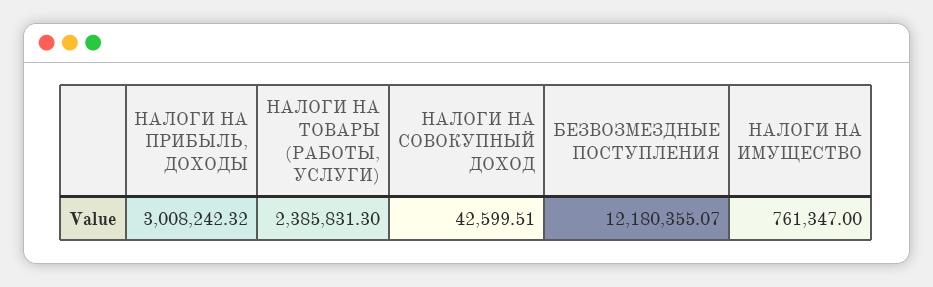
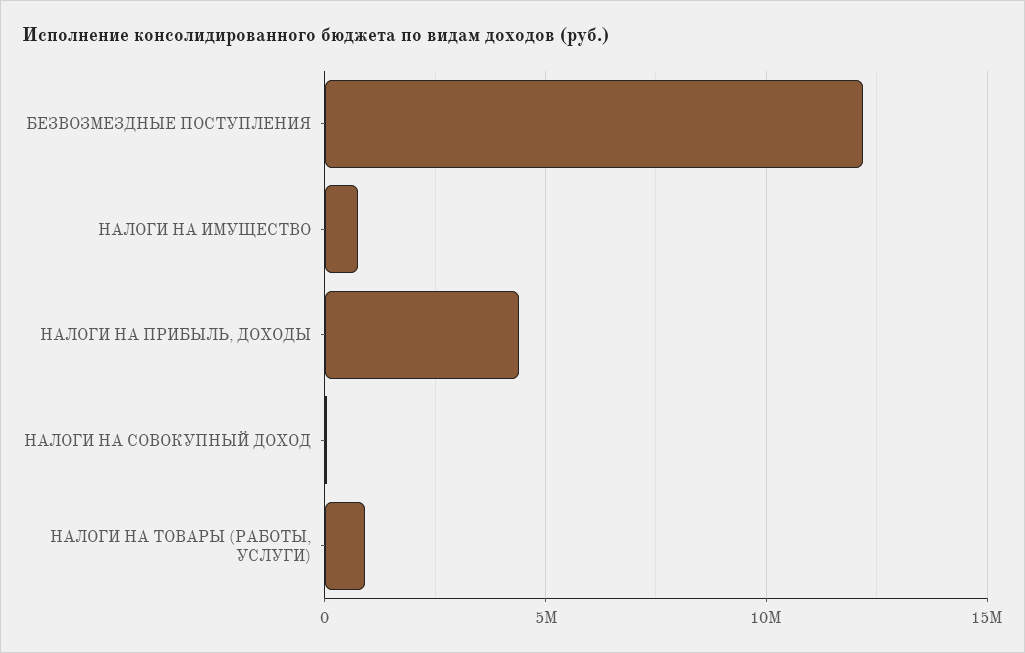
  {
-   "НАЛОГИ НА ПРИБЫЛЬ, ДОХОДЫ": 3008242.32,
+   "НАЛОГИ НА ПРИБЫЛЬ, ДОХОДЫ": 4500000,
-   "НАЛОГИ НА ТОВАРЫ (РАБОТЫ, УСЛУГИ)": 2385831.3,
+   "НАЛОГИ НА ТОВАРЫ (РАБОТЫ, УСЛУГИ)": 1000000,
    "НАЛОГИ НА СОВОКУПНЫЙ ДОХОД": 42599.51,
    "БЕЗВОЗМЕЗДНЫЕ ПОСТУПЛЕНИЯ": 12180355.07,
    "НАЛОГИ НА ИМУЩЕСТВО": 761347
  }

